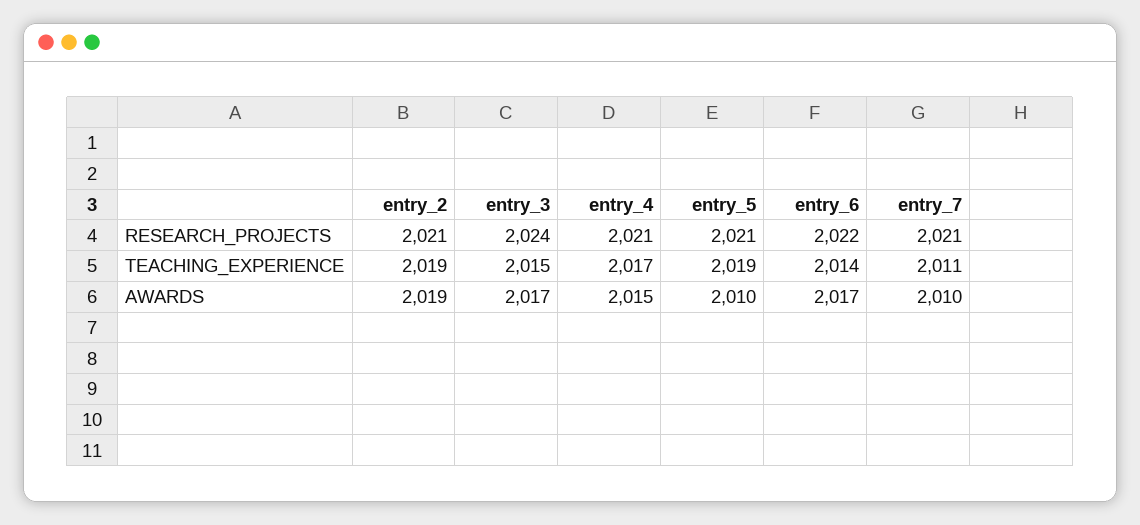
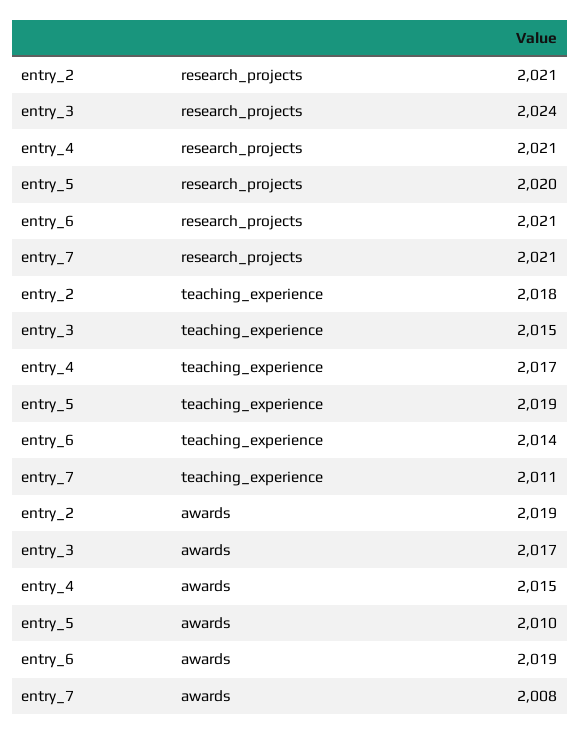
  {
    "entry_2": {
      "RESEARCH_PROJECTS": 2021,
-     "TEACHING_EXPERIENCE": 2019,
+     "TEACHING_EXPERIENCE": 2018,
      "AWARDS": 2019
    },
    "entry_3": {
      "RESEARCH_PROJECTS": 2024,
      "TEACHING_EXPERIENCE": 2015,
      "AWARDS": 2017
    },
    "entry_4": {
      "RESEARCH_PROJECTS": 2021,
      "TEACHING_EXPERIENCE": 2017,
      "AWARDS": 2015
    },
    "entry_5": {
-     "RESEARCH_PROJECTS": 2021,
+     "RESEARCH_PROJECTS": 2020,
      "TEACHING_EXPERIENCE": 2019,
      "AWARDS": 2010
    },
    "entry_6": {
-     "RESEARCH_PROJECTS": 2022,
+     "RESEARCH_PROJECTS": 2021,
      "TEACHING_EXPERIENCE": 2014,
-     "AWARDS": 2017
+     "AWARDS": 2019
    },
    "entry_7": {
      "RESEARCH_PROJECTS": 2021,
      "TEACHING_EXPERIENCE": 2011,
-     "AWARDS": 2010
+     "AWARDS": 2008
    }
  }

